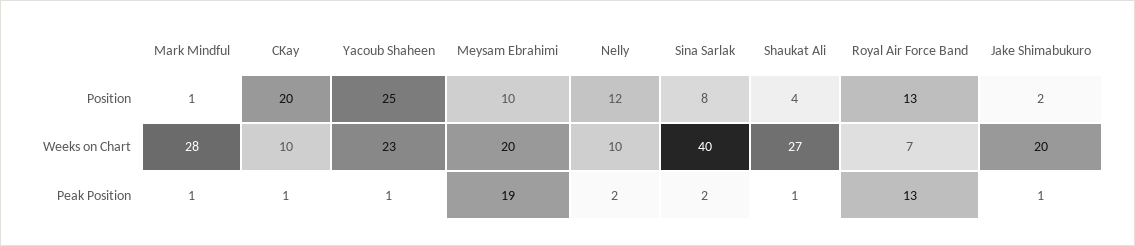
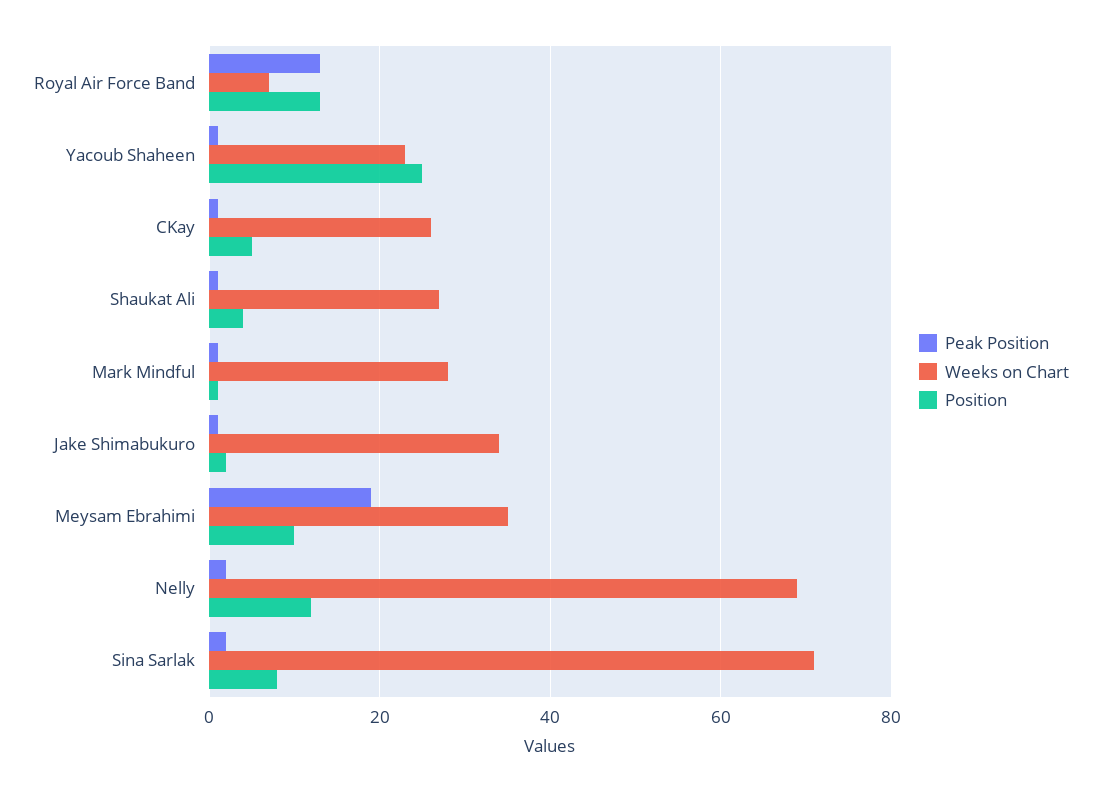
  {
    "Position": {
      "Mark Mindful": 1,
-     "CKay": 20,
+     "CKay": 5,
      "Yacoub Shaheen": 25,
      "Meysam Ebrahimi": 10,
      "Nelly": 12,
      "Sina Sarlak": 8,
      "Shaukat Ali": 4,
      "Royal Air Force Band": 13,
      "Jake Shimabukuro": 2
    },
    "Weeks on Chart": {
      "Mark Mindful": 28,
-     "CKay": 10,
+     "CKay": 25,
      "Yacoub Shaheen": 23,
-     "Meysam Ebrahimi": 20,
+     "Meysam Ebrahimi": 35,
-     "Nelly": 10,
+     "Nelly": 70,
-     "Sina Sarlak": 40,
+     "Sina Sarlak": 70,
      "Shaukat Ali": 27,
      "Royal Air Force Band": 7,
-     "Jake Shimabukuro": 20
+     "Jake Shimabukuro": 35
    },
    "Peak Position": {
      "Mark Mindful": 1,
      "CKay": 1,
      "Yacoub Shaheen": 1,
      "Meysam Ebrahimi": 19,
      "Nelly": 2,
      "Sina Sarlak": 2,
      "Shaukat Ali": 1,
      "Royal Air Force Band": 13,
      "Jake Shimabukuro": 1
    }
  }

